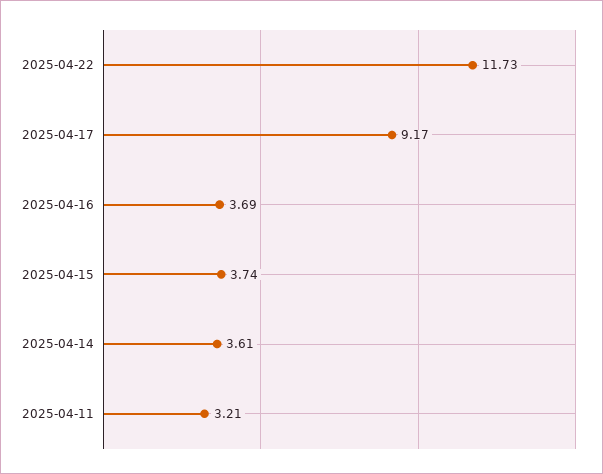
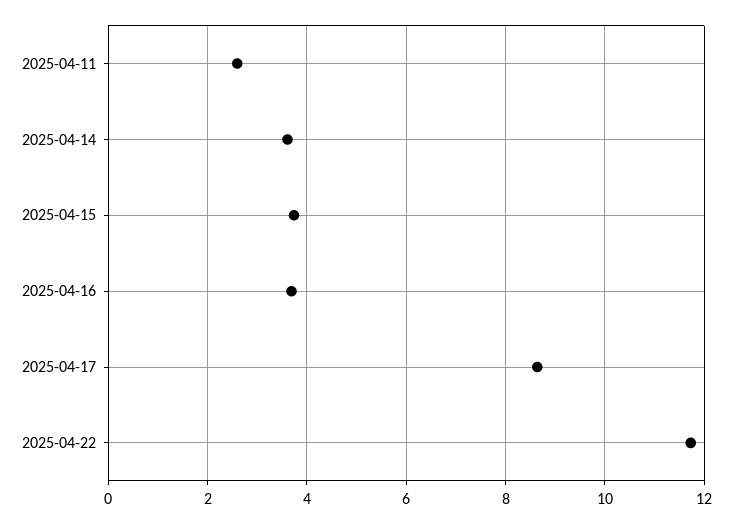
  {
    "2025-04-22": 11.73,
-   "2025-04-17": 9.17,
+   "2025-04-17": 8.6,
    "2025-04-16": 3.69,
    "2025-04-15": 3.74,
    "2025-04-14": 3.61,
-   "2025-04-11": 3.21
+   "2025-04-11": 2.6
  }

